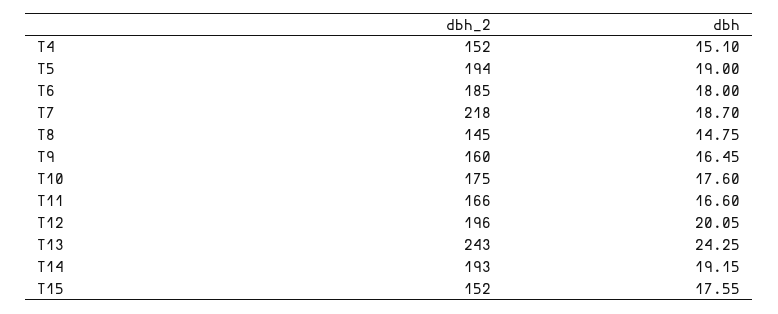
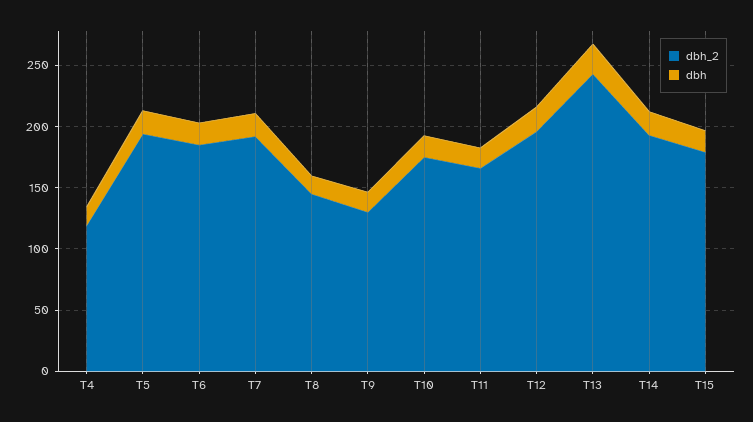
  {
    "dbh_2": {
-     "T4": 152,
+     "T4": 120,
      "T5": 194,
      "T6": 185,
-     "T7": 218,
+     "T7": 190,
      "T8": 145,
-     "T9": 160,
+     "T9": 130,
      "T10": 175,
      "T11": 166,
      "T12": 196,
      "T13": 243,
      "T14": 193,
-     "T15": 152
+     "T15": 180
    },
    "dbh": {
      "T4": 15.1,
      "T5": 19,
      "T6": 18,
      "T7": 18.7,
      "T8": 14.75,
      "T9": 16.45,
      "T10": 17.6,
      "T11": 16.6,
      "T12": 20.05,
      "T13": 24.25,
      "T14": 19.15,
      "T15": 17.55
    }
  }

